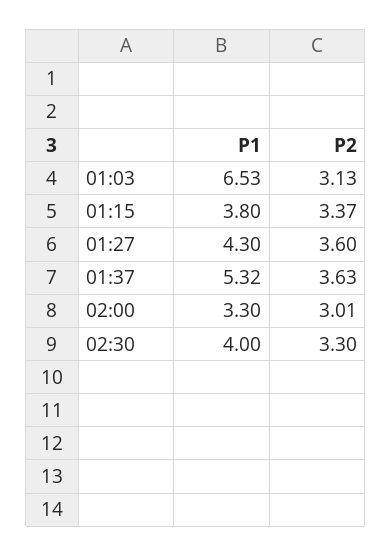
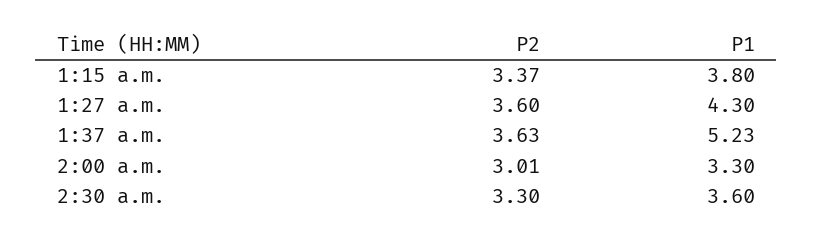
  {
    "P1": {
-     "01:03": 6.53,
      "01:15": 3.8,
      "01:27": 4.3,
-     "01:37": 5.32,
+     "01:37": 5.23,
      "02:00": 3.3,
-     "02:30": 4
+     "02:30": 3.6
    },
    "P2": {
-     "01:03": 3.13,
      "01:15": 3.37,
      "01:27": 3.6,
      "01:37": 3.63,
      "02:00": 3.01,
      "02:30": 3.3
    }
  }

